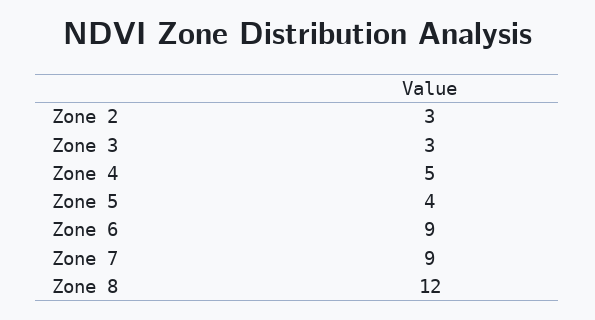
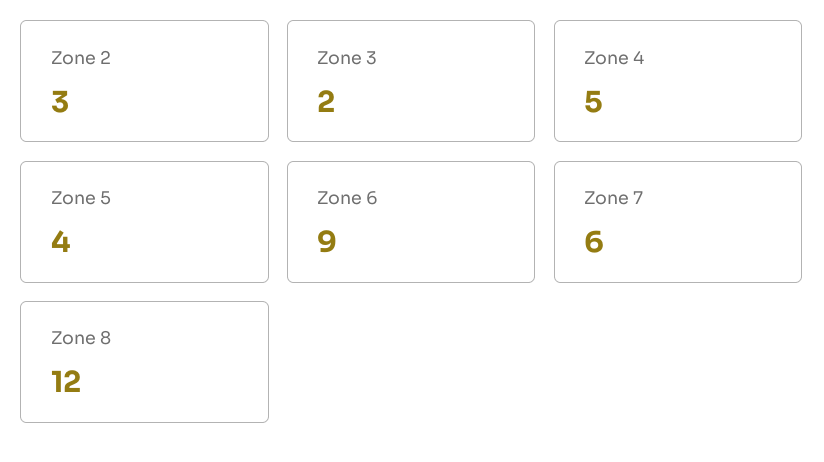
  {
    "Zone 2": 3,
-   "Zone 3": 3,
+   "Zone 3": 2,
    "Zone 4": 5,
    "Zone 5": 4,
    "Zone 6": 9,
-   "Zone 7": 9,
+   "Zone 7": 6,
    "Zone 8": 12
  }

